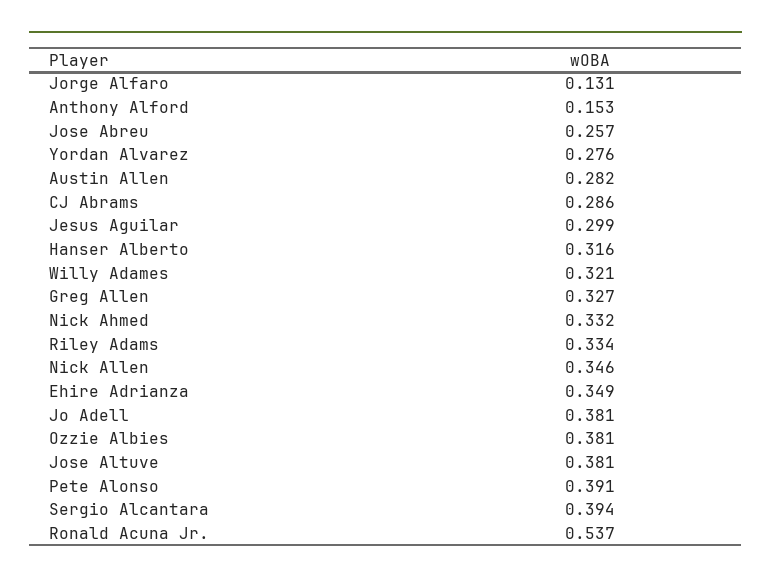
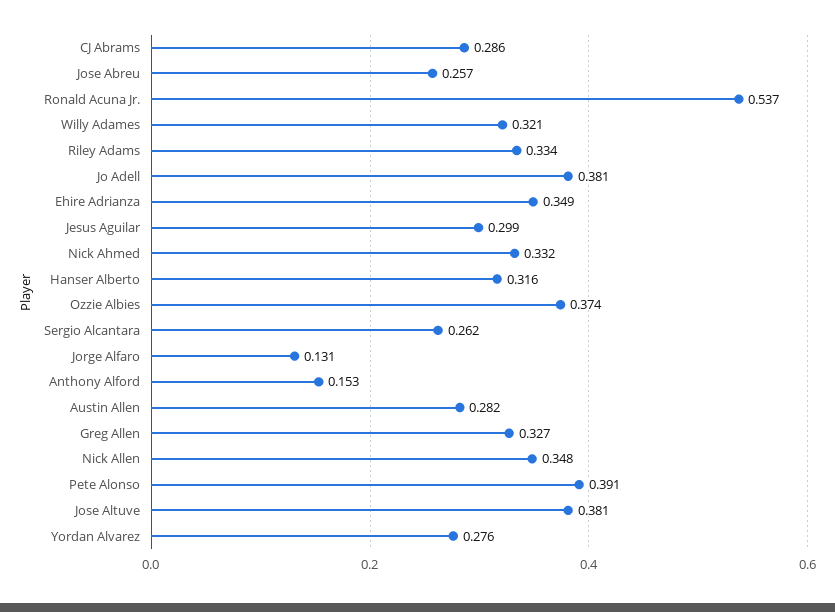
  {
    "Jorge Alfaro": 0.131,
    "Anthony Alford": 0.153,
    "Jose Abreu": 0.257,
    "Yordan Alvarez": 0.276,
    "Austin Allen": 0.282,
    "CJ Abrams": 0.286,
    "Jesus Aguilar": 0.299,
    "Hanser Alberto": 0.316,
    "Willy Adames": 0.321,
    "Greg Allen": 0.327,
    "Nick Ahmed": 0.332,
    "Riley Adams": 0.334,
-   "Nick Allen": 0.346,
+   "Nick Allen": 0.348,
    "Ehire Adrianza": 0.349,
    "Jo Adell": 0.381,
-   "Ozzie Albies": 0.381,
+   "Ozzie Albies": 0.374,
    "Jose Altuve": 0.381,
    "Pete Alonso": 0.391,
-   "Sergio Alcantara": 0.394,
+   "Sergio Alcantara": 0.262,
    "Ronald Acuna Jr.": 0.537
  }

